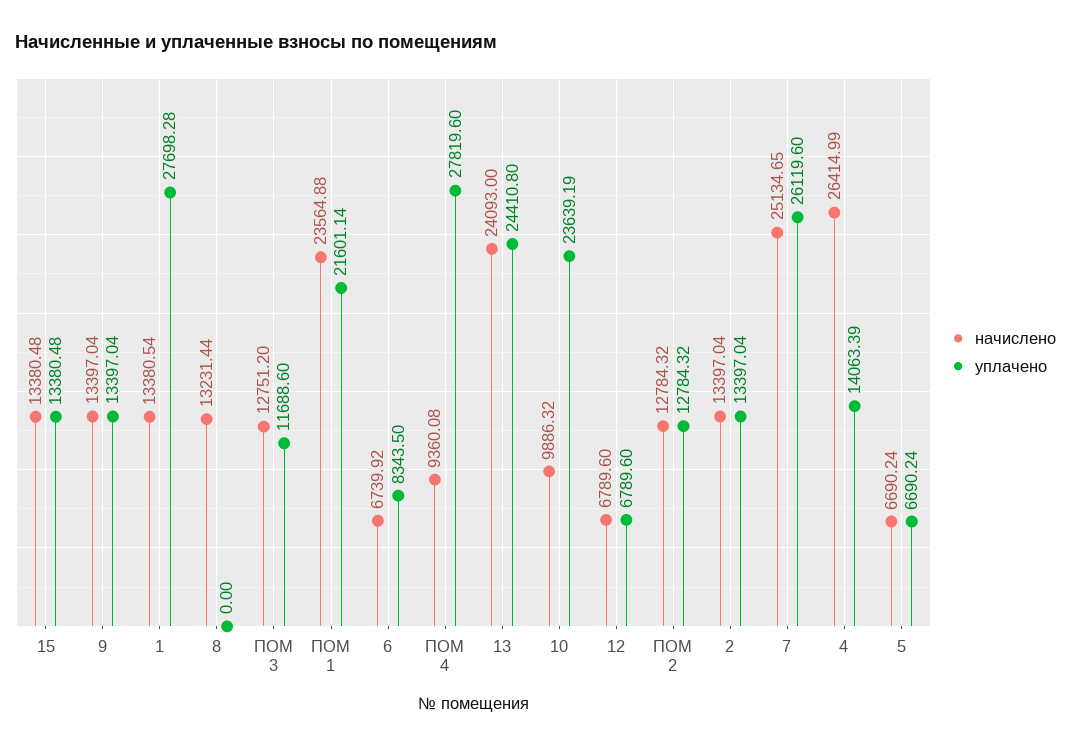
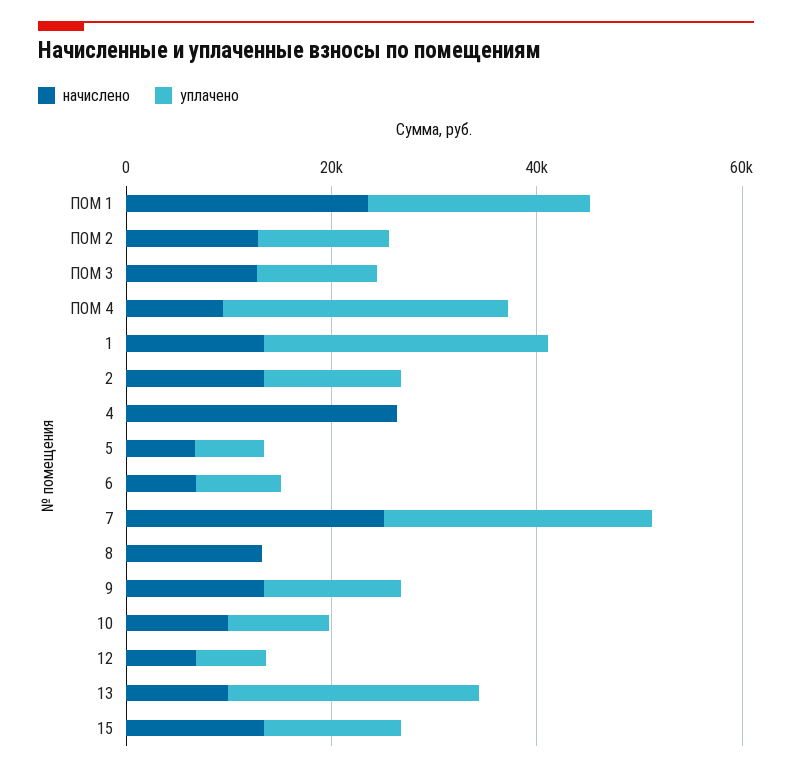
  {
    "начислено": {
      "15": 13380.48,
      "9": 13397.04,
      "1": 13380.54,
      "8": 13231.44,
      "ПОМ 3": 12751.2,
      "ПОМ 1": 23564.88,
      "6": 6739.92,
      "ПОМ 4": 9360.08,
-     "13": 24093,
+     "13": 10000,
      "10": 9886.32,
      "12": 6789.6,
      "ПОМ 2": 12784.32,
      "2": 13397.04,
      "7": 25134.65,
      "4": 26414.99,
      "5": 6690.24
    },
    "уплачено": {
      "15": 13380.48,
      "9": 13397.04,
      "1": 27698.28,
      "8": 0,
      "ПОМ 3": 11688.6,
      "ПОМ 1": 21601.14,
      "6": 8343.5,
      "ПОМ 4": 27819.6,
      "13": 24410.8,
-     "10": 23639.19,
+     "10": 10000,
      "12": 6789.6,
      "ПОМ 2": 12784.32,
      "2": 13397.04,
      "7": 26119.6,
-     "4": 14063.39,
+     "4": 0,
      "5": 6690.24
    }
  }

